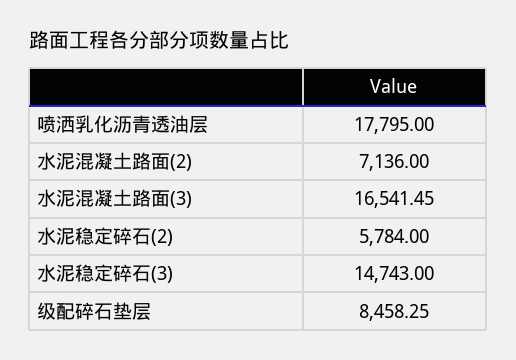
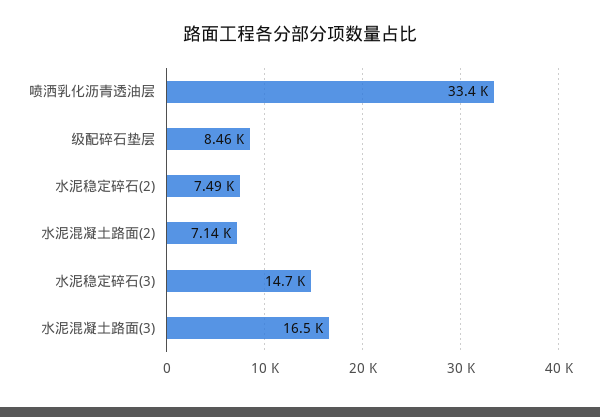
  {
-   "喷洒乳化沥青透油层": 17795,
+   "喷洒乳化沥青透油层": 33400,
    "水泥混凝土路面(2)": 7136,
    "水泥混凝土路面(3)": 16541.45,
-   "水泥稳定碎石(2)": 5784,
+   "水泥稳定碎石(2)": 7490,
    "水泥稳定碎石(3)": 14743,
    "级配碎石垫层": 8458.25
  }

